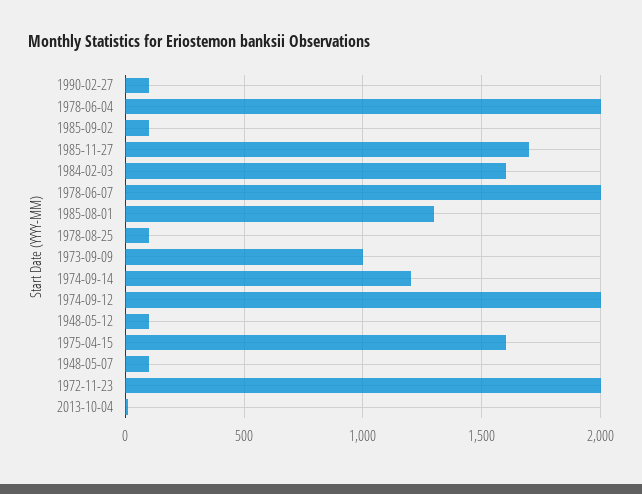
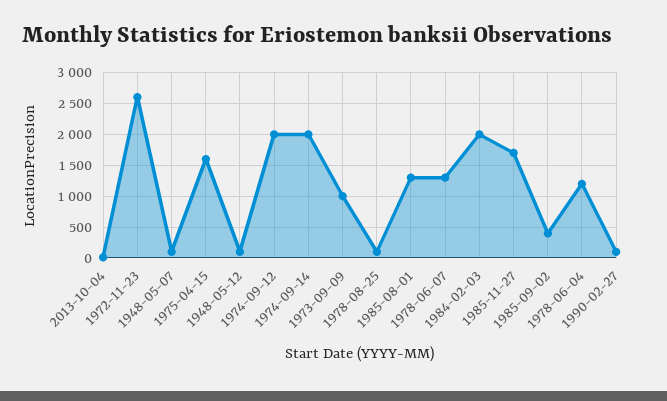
  {
    "1990-02-27": 100,
-   "1978-06-04": 2000,
+   "1978-06-04": 1200,
-   "1985-09-02": 100,
+   "1985-09-02": 400,
    "1985-11-27": 1700,
-   "1984-02-03": 1600,
+   "1984-02-03": 2000,
-   "1978-06-07": 2000,
+   "1978-06-07": 1300,
    "1985-08-01": 1300,
    "1978-08-25": 100,
    "1973-09-09": 1000,
-   "1974-09-14": 1200,
+   "1974-09-14": 2000,
    "1974-09-12": 2000,
    "1948-05-12": 100,
    "1975-04-15": 1600,
    "1948-05-07": 100,
-   "1972-11-23": 2000,
+   "1972-11-23": 2600,
    "2013-10-04": 0
  }

